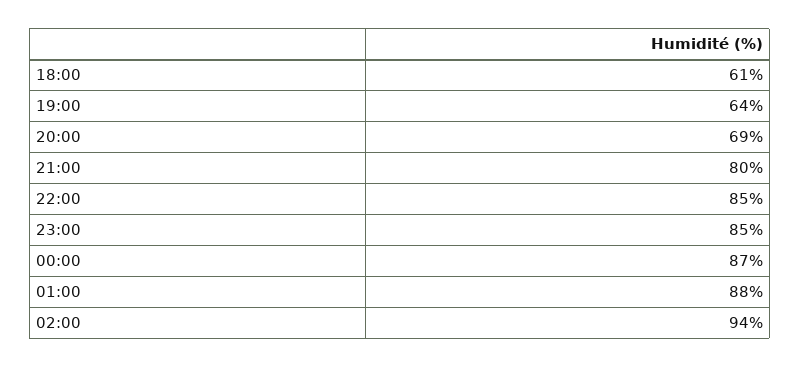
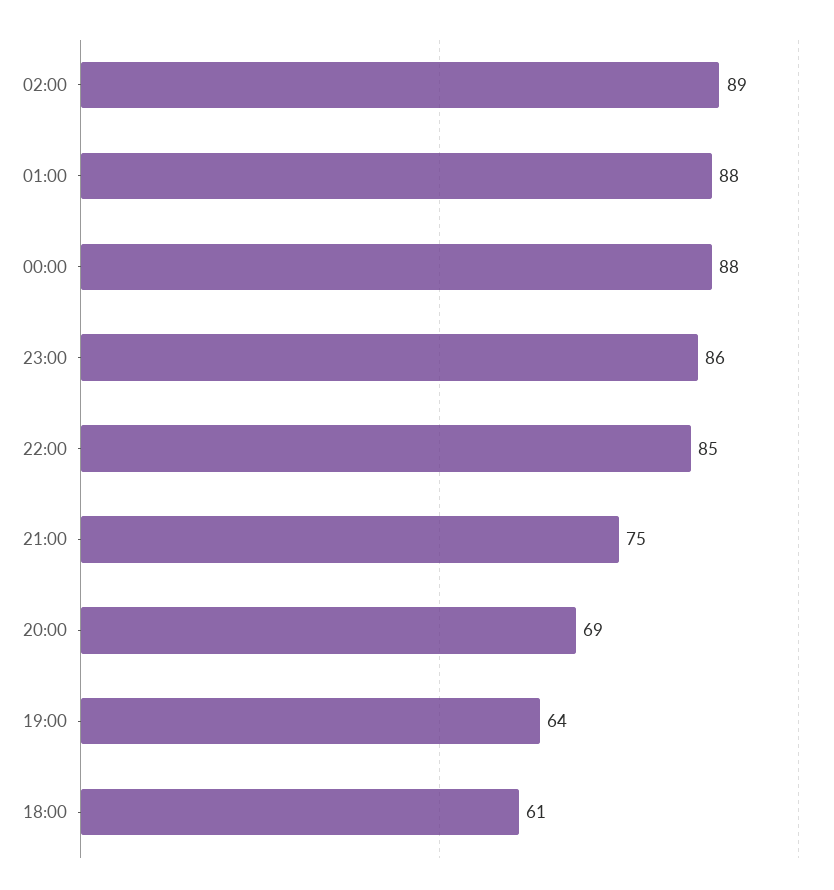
  {
    "18:00": 61,
    "19:00": 64,
    "20:00": 69,
-   "21:00": 80,
+   "21:00": 75,
    "22:00": 85,
-   "23:00": 85,
+   "23:00": 86,
-   "00:00": 87,
+   "00:00": 88,
    "01:00": 88,
-   "02:00": 94
+   "02:00": 89
  }

